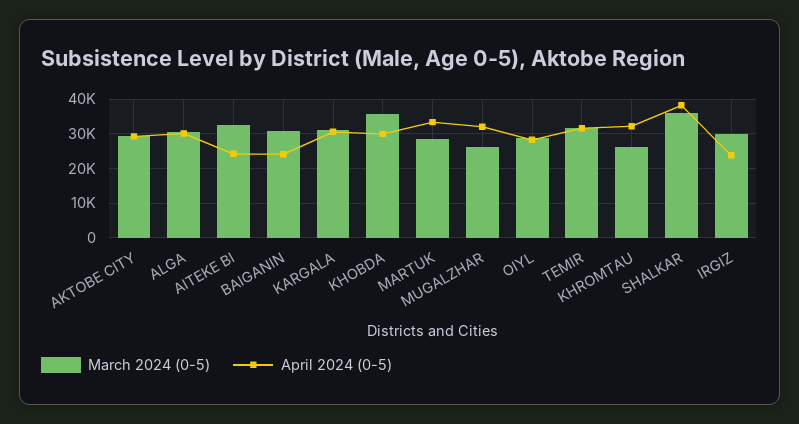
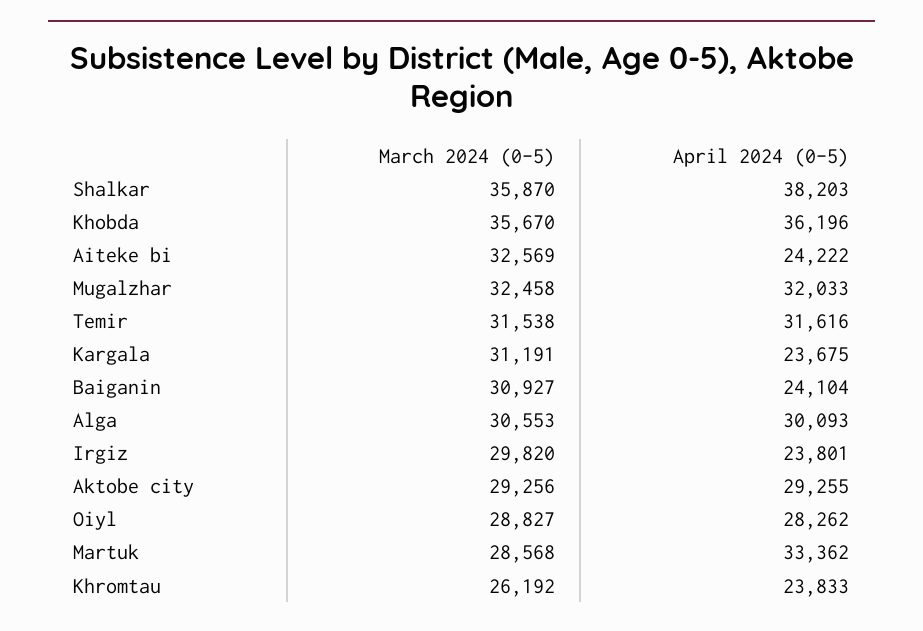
  {
    "March 2024 (0-5)": {
      "AKTOBE CITY": 29256,
      "ALGA": 30553,
      "AITEKE BI": 32569,
      "BAIGANIN": 30927,
      "KARGALA": 31191,
      "KHOBDA": 35670,
      "MARTUK": 28568,
-     "MUGALZHAR": 26000,
+     "MUGALZHAR": 32458,
      "OIYL": 28827,
      "TEMIR": 31538,
      "KHROMTAU": 26192,
      "SHALKAR": 35870,
      "IRGIZ": 29820
    },
    "April 2024 (0-5)": {
      "AKTOBE CITY": 29255,
      "ALGA": 30093,
      "AITEKE BI": 24222,
      "BAIGANIN": 24104,
-     "KARGALA": 30000,
+     "KARGALA": 23675,
-     "KHOBDA": 30000,
+     "KHOBDA": 36196,
      "MARTUK": 33362,
      "MUGALZHAR": 32033,
      "OIYL": 28262,
      "TEMIR": 31616,
-     "KHROMTAU": 32000,
+     "KHROMTAU": 23833,
      "SHALKAR": 38203,
      "IRGIZ": 23801
    }
  }

